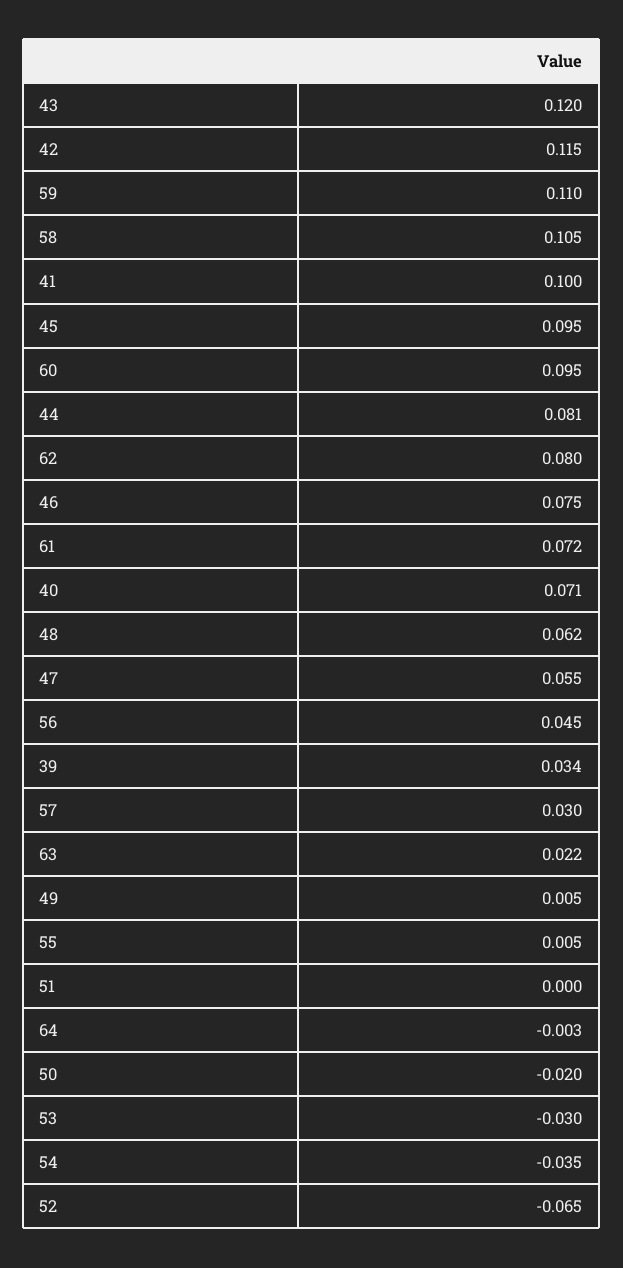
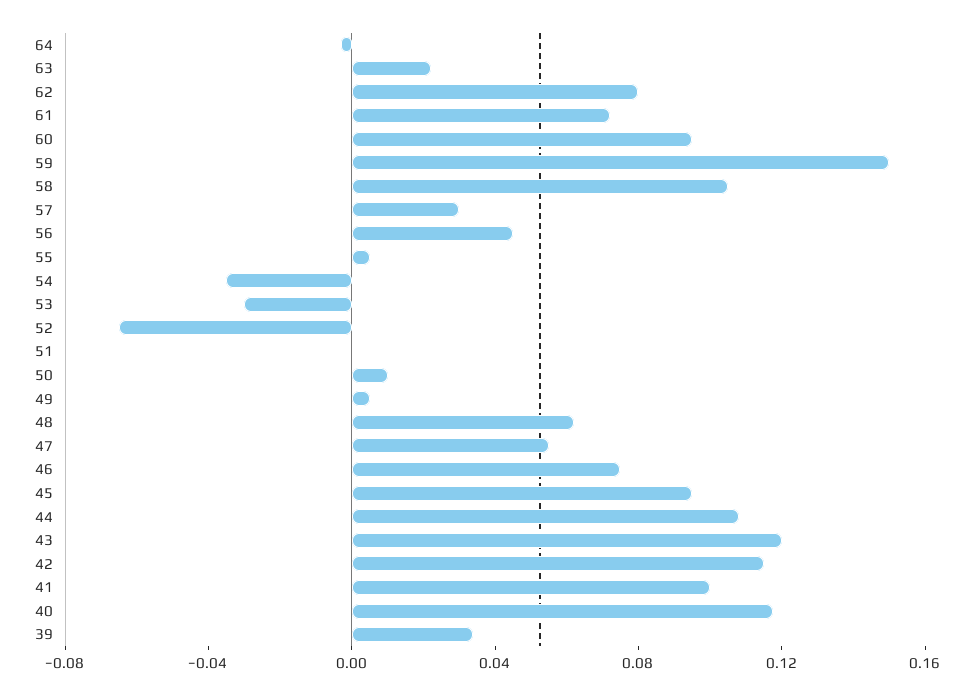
  {
    "43": 0.12,
    "42": 0.115,
-   "59": 0.11,
+   "59": 0.15,
    "58": 0.105,
    "41": 0.1,
    "45": 0.095,
    "60": 0.095,
-   "44": 0.081,
+   "44": 0.11,
    "62": 0.08,
    "46": 0.075,
    "61": 0.072,
-   "40": 0.071,
+   "40": 0.12,
    "48": 0.062,
    "47": 0.055,
    "56": 0.045,
    "39": 0.034,
    "57": 0.03,
    "63": 0.022,
    "49": 0.005,
    "55": 0.005,
    "51": 0,
    "64": -0.003,
-   "50": -0.02,
+   "50": 0.01,
    "53": -0.03,
    "54": -0.035,
    "52": -0.065
  }

